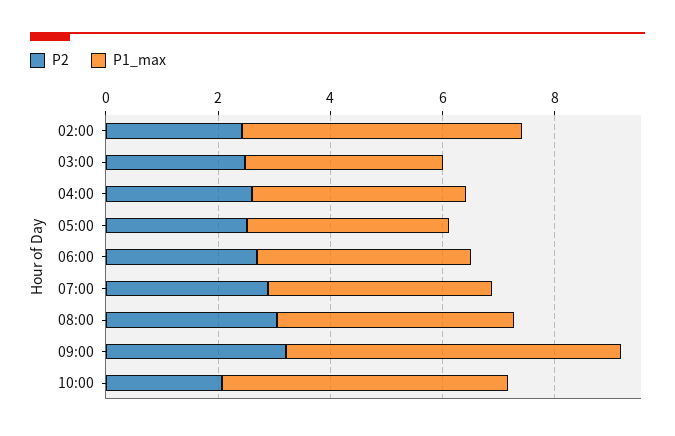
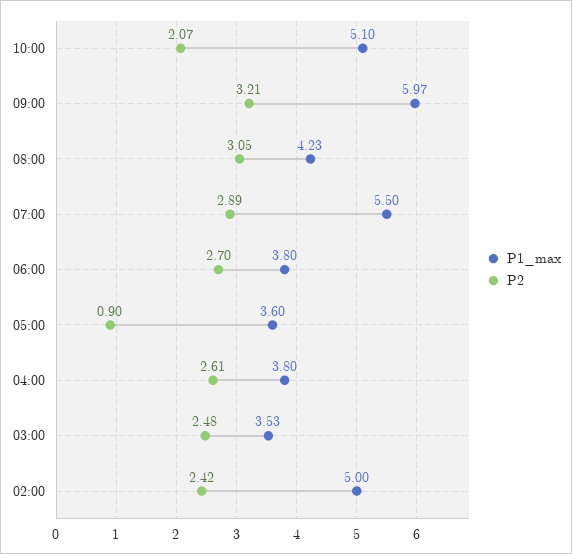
  {
    "P2": {
      "02:00": 2.42,
      "03:00": 2.48,
      "04:00": 2.61,
-     "05:00": 2.5,
+     "05:00": 0.9,
      "06:00": 2.7,
      "07:00": 2.89,
      "08:00": 3.05,
      "09:00": 3.21,
      "10:00": 2.07
    },
    "P1_max": {
      "02:00": 5,
      "03:00": 3.53,
      "04:00": 3.8,
      "05:00": 3.6,
      "06:00": 3.8,
-     "07:00": 4,
+     "07:00": 5.5,
      "08:00": 4.23,
      "09:00": 5.97,
      "10:00": 5.1
    }
  }

